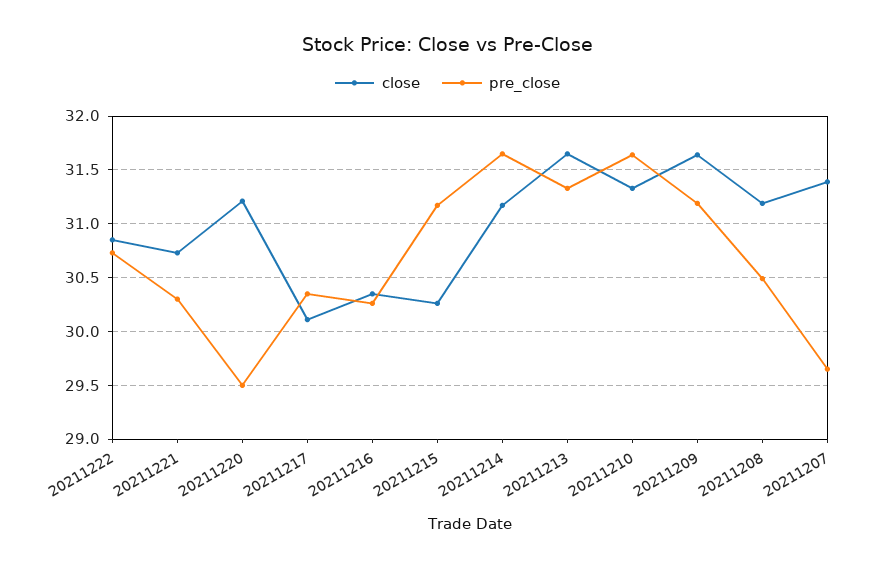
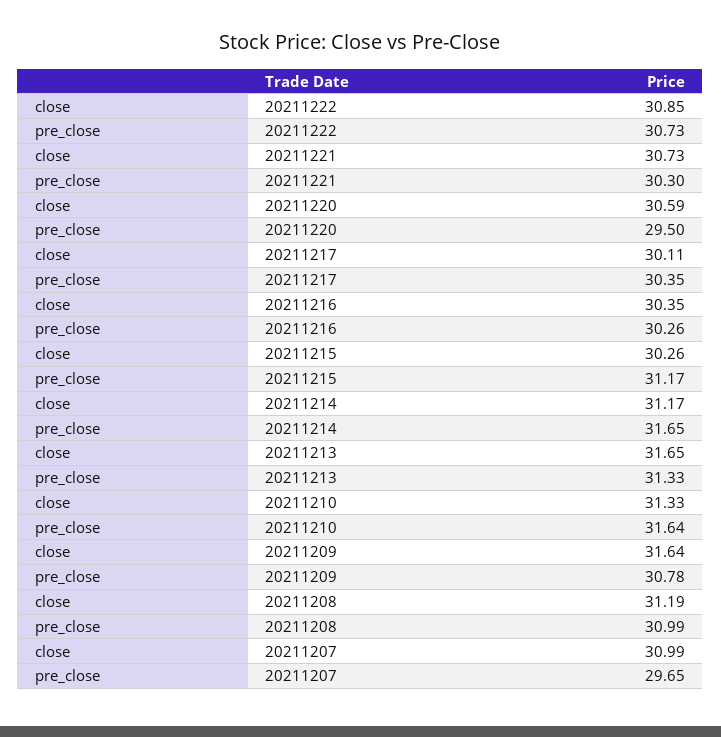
  {
    "close": {
      "20211222": 30.85,
      "20211221": 30.73,
-     "20211220": 31.2,
+     "20211220": 30.59,
      "20211217": 30.11,
      "20211216": 30.35,
      "20211215": 30.26,
      "20211214": 31.17,
      "20211213": 31.65,
      "20211210": 31.33,
      "20211209": 31.64,
      "20211208": 31.19,
-     "20211207": 31.4
+     "20211207": 30.99
    },
    "pre_close": {
      "20211222": 30.73,
      "20211221": 30.3,
      "20211220": 29.5,
      "20211217": 30.35,
      "20211216": 30.26,
      "20211215": 31.17,
      "20211214": 31.65,
      "20211213": 31.33,
      "20211210": 31.64,
-     "20211209": 31.2,
+     "20211209": 30.78,
-     "20211208": 30.5,
+     "20211208": 30.99,
      "20211207": 29.65
    }
  }

